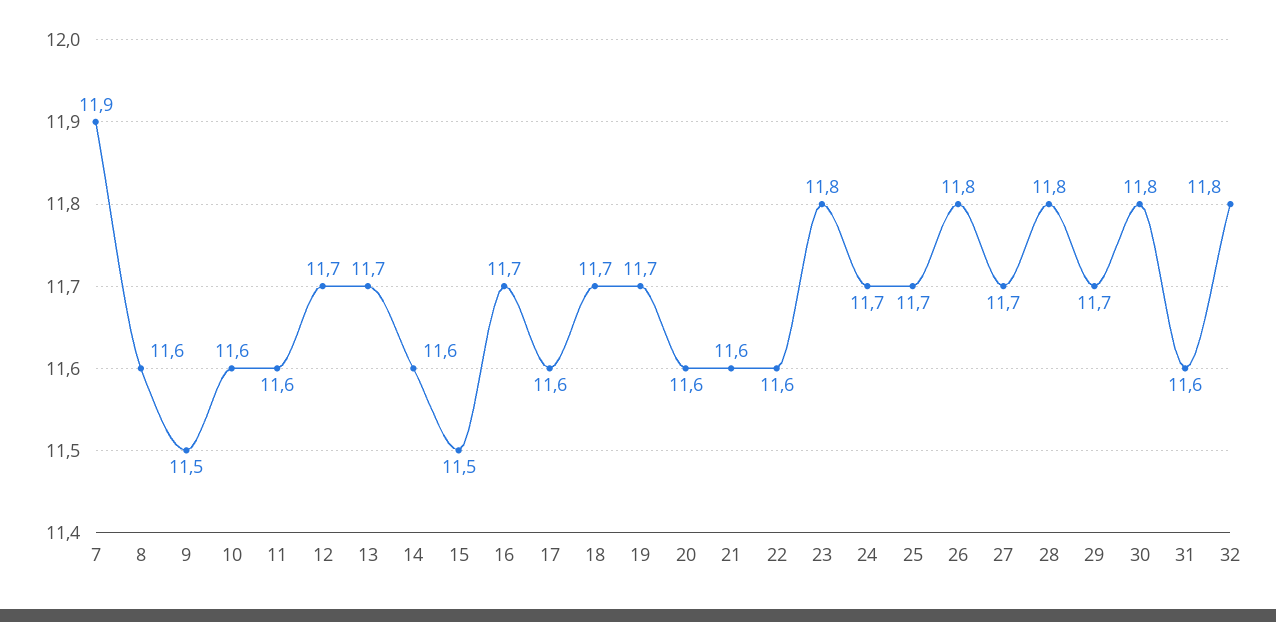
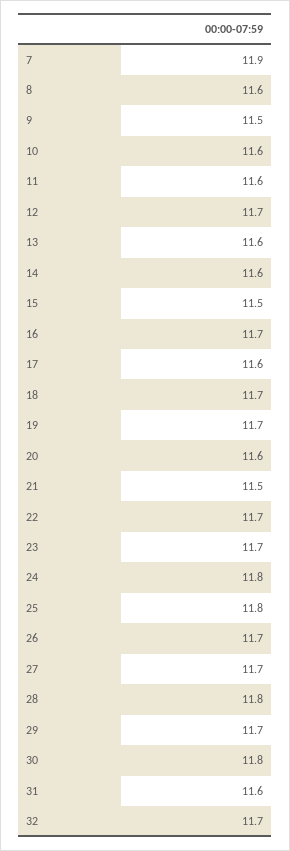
  {
    "7": 11.9,
    "8": 11.6,
    "9": 11.5,
    "10": 11.6,
    "11": 11.6,
    "12": 11.7,
-   "13": 11.7,
+   "13": 11.6,
    "14": 11.6,
    "15": 11.5,
    "16": 11.7,
    "17": 11.6,
    "18": 11.7,
    "19": 11.7,
    "20": 11.6,
-   "21": 11.6,
+   "21": 11.5,
-   "22": 11.6,
+   "22": 11.7,
-   "23": 11.8,
+   "23": 11.7,
-   "24": 11.7,
+   "24": 11.8,
-   "25": 11.7,
+   "25": 11.8,
-   "26": 11.8,
+   "26": 11.7,
    "27": 11.7,
    "28": 11.8,
    "29": 11.7,
    "30": 11.8,
    "31": 11.6,
-   "32": 11.8
+   "32": 11.7
  }

